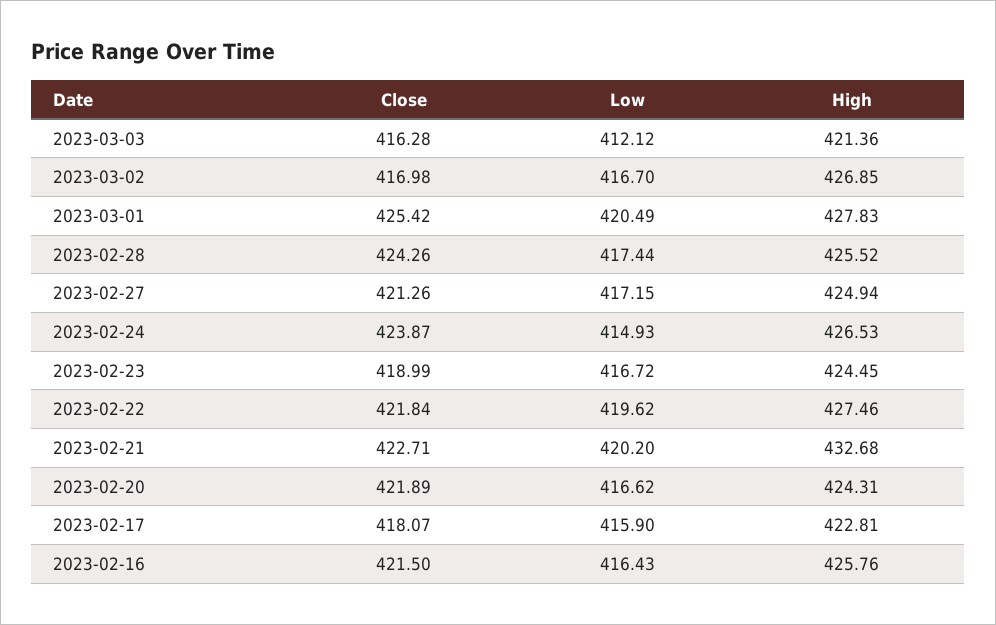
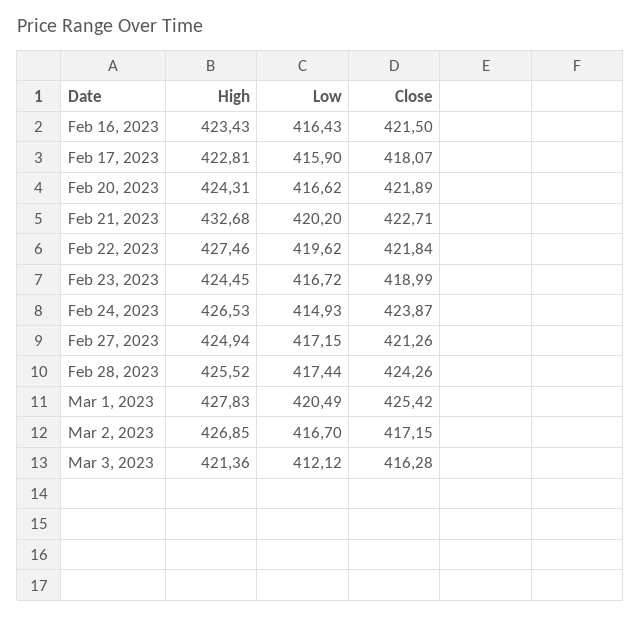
  {
    "Close": {
      "2023-03-03": 416.28,
-     "2023-03-02": 416.98,
+     "2023-03-02": 417.15,
      "2023-03-01": 425.42,
      "2023-02-28": 424.26,
      "2023-02-27": 421.26,
      "2023-02-24": 423.87,
      "2023-02-23": 418.99,
      "2023-02-22": 421.84,
      "2023-02-21": 422.71,
      "2023-02-20": 421.89,
      "2023-02-17": 418.07,
      "2023-02-16": 421.5
    },
    "Low": {
      "2023-03-03": 412.12,
      "2023-03-02": 416.7,
      "2023-03-01": 420.49,
      "2023-02-28": 417.44,
      "2023-02-27": 417.15,
      "2023-02-24": 414.93,
      "2023-02-23": 416.72,
      "2023-02-22": 419.62,
      "2023-02-21": 420.2,
      "2023-02-20": 416.62,
      "2023-02-17": 415.9,
      "2023-02-16": 416.43
    },
    "High": {
      "2023-03-03": 421.36,
      "2023-03-02": 426.85,
      "2023-03-01": 427.83,
      "2023-02-28": 425.52,
      "2023-02-27": 424.94,
      "2023-02-24": 426.53,
      "2023-02-23": 424.45,
      "2023-02-22": 427.46,
      "2023-02-21": 432.68,
      "2023-02-20": 424.31,
      "2023-02-17": 422.81,
-     "2023-02-16": 425.76
+     "2023-02-16": 423.43
    }
  }

